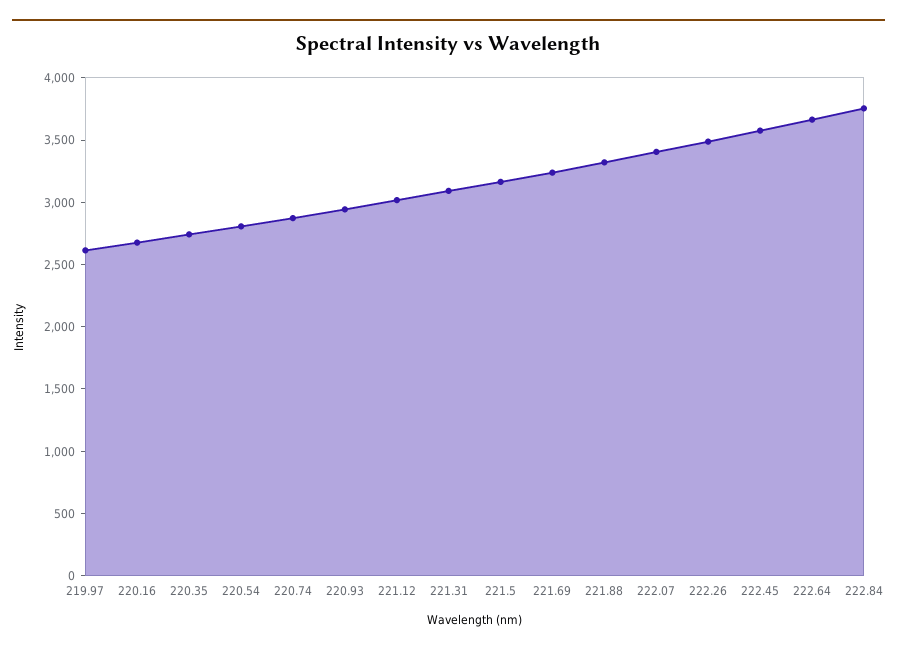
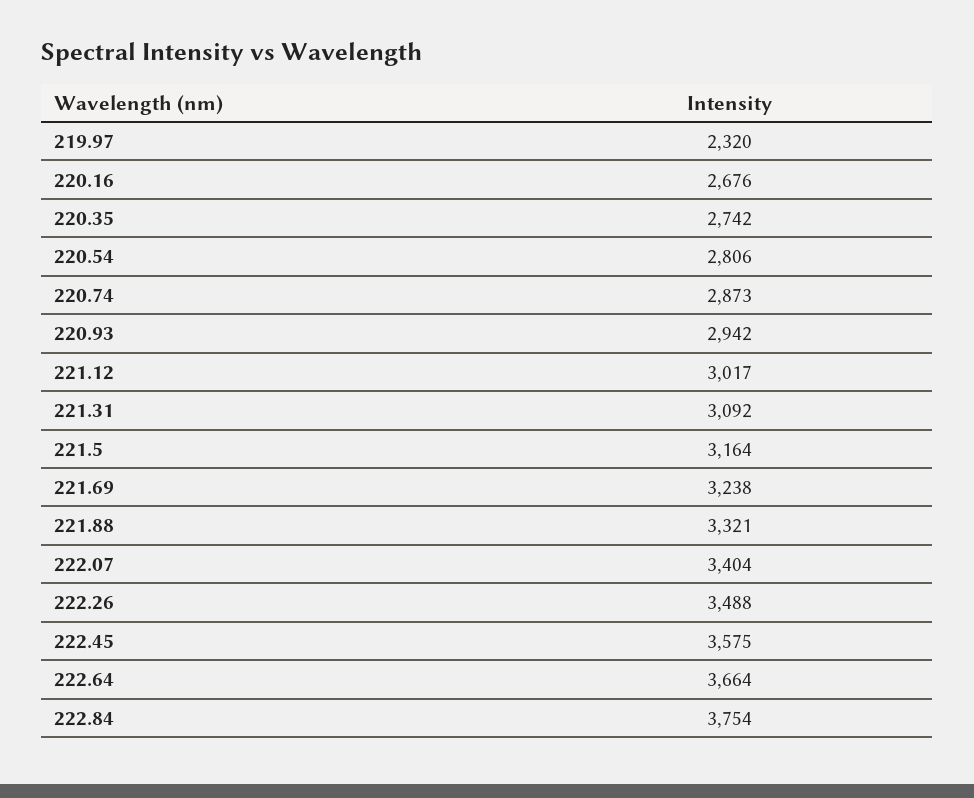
  {
-   "219.97": 2600,
+   "219.97": 2320,
    "220.16": 2676,
    "220.35": 2742,
    "220.54": 2806,
    "220.74": 2873,
    "220.93": 2942,
    "221.12": 3017,
    "221.31": 3092,
    "221.5": 3164,
    "221.69": 3238,
    "221.88": 3321,
    "222.07": 3404,
    "222.26": 3488,
    "222.45": 3575,
    "222.64": 3664,
    "222.84": 3754
  }

